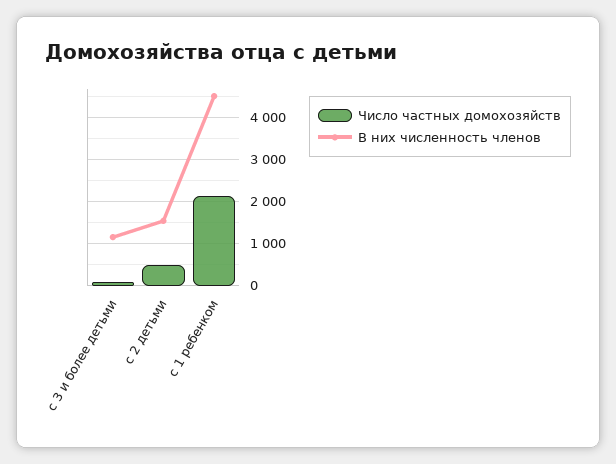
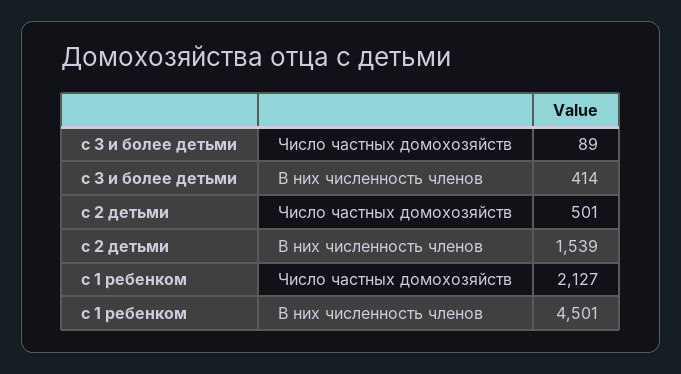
  {
    "Число частных домохозяйств": {
      "с 3 и более детьми": 89,
      "с 2 детьми": 501,
      "с 1 ребенком": 2127
    },
    "В них численность членов": {
-     "с 3 и более детьми": 1200,
+     "с 3 и более детьми": 414,
      "с 2 детьми": 1539,
      "с 1 ребенком": 4501
    }
  }

